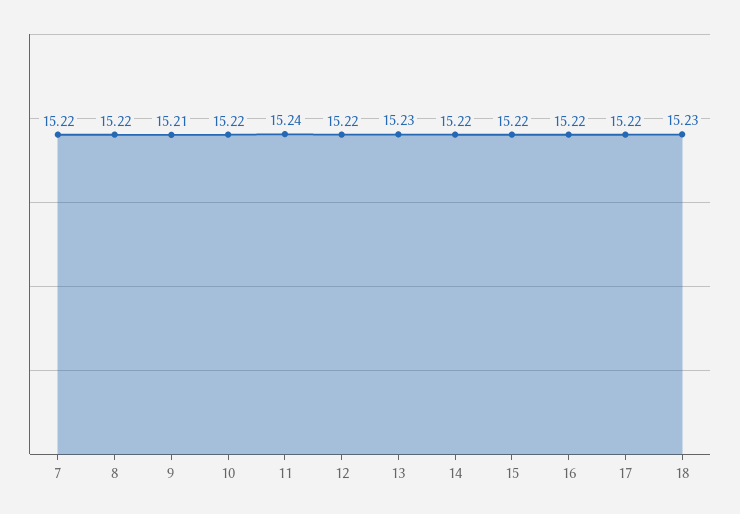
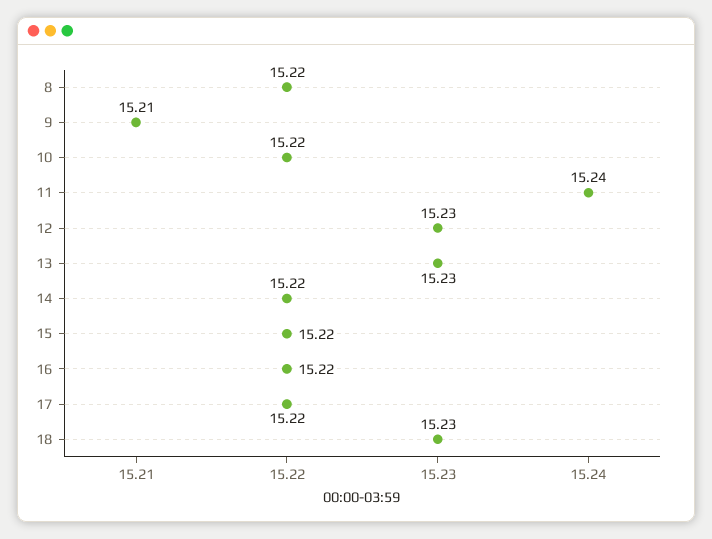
  {
-   "7": 15.22,
    "8": 15.22,
    "9": 15.21,
    "10": 15.22,
    "11": 15.24,
-   "12": 15.22,
+   "12": 15.23,
    "13": 15.23,
    "14": 15.22,
    "15": 15.22,
    "16": 15.22,
    "17": 15.22,
    "18": 15.23
  }

